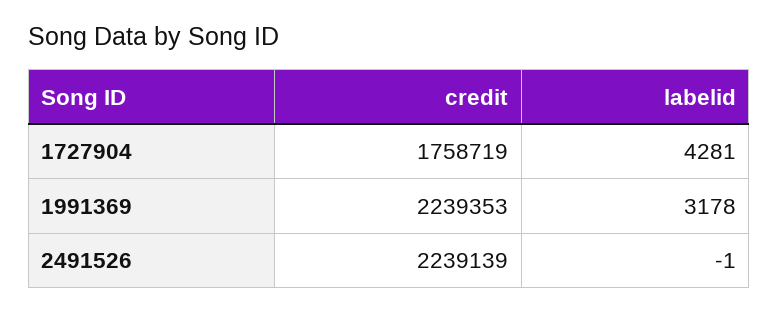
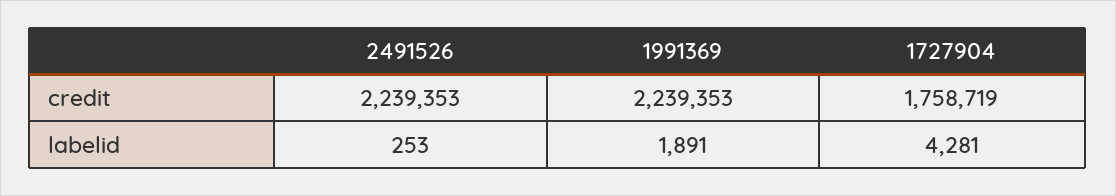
  {
    "credit": {
      "1727904": 1758719,
      "1991369": 2239353,
-     "2491526": 2239139
+     "2491526": 2239353
    },
    "labelid": {
      "1727904": 4281,
-     "1991369": 3178,
+     "1991369": 1891,
-     "2491526": -1
+     "2491526": 253
    }
  }

